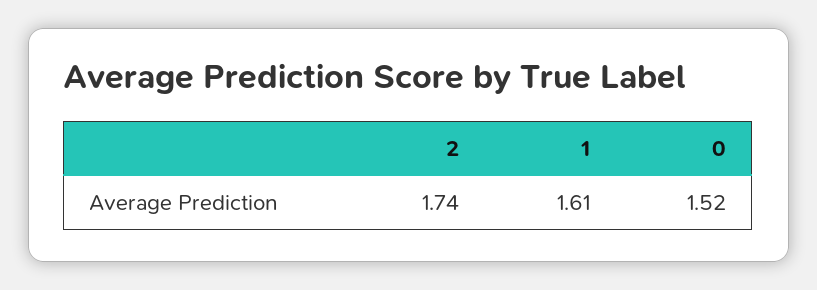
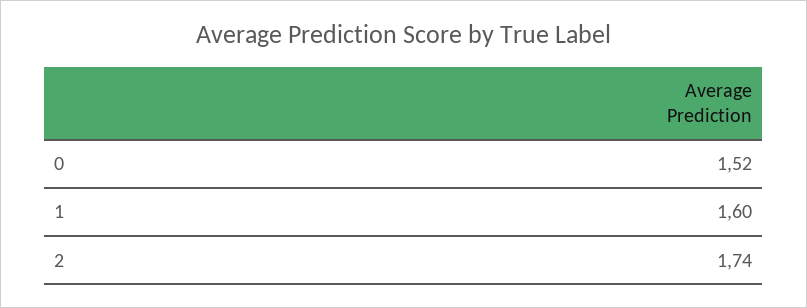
  {
    "2": 1.74,
-   "1": 1.61,
+   "1": 1.6,
    "0": 1.52
  }

